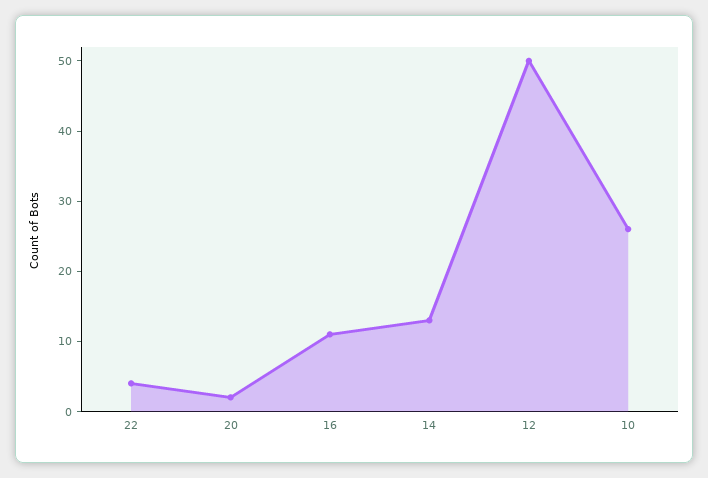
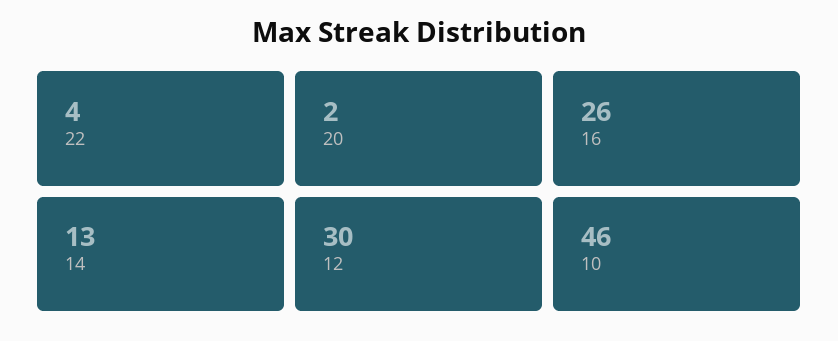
  {
    "22": 4,
    "20": 2,
-   "16": 10,
+   "16": 26,
    "14": 13,
-   "12": 50,
+   "12": 30,
-   "10": 25
+   "10": 46
  }

